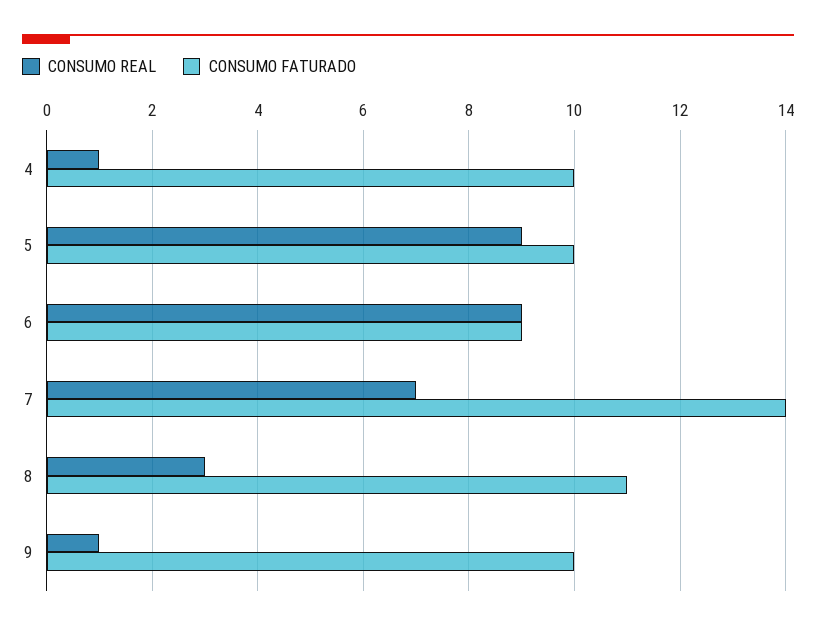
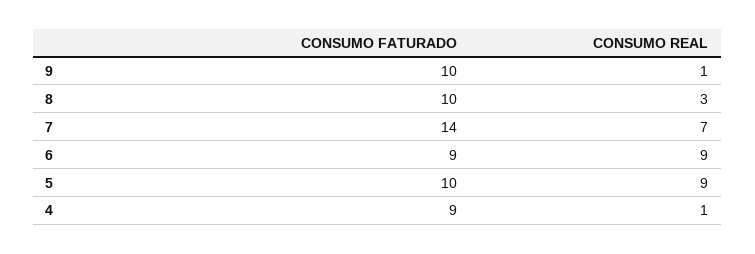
  {
    "CONSUMO REAL": {
      "4": 1,
      "5": 9,
      "6": 9,
      "7": 7,
      "8": 3,
      "9": 1
    },
    "CONSUMO FATURADO": {
-     "4": 10,
+     "4": 9,
      "5": 10,
      "6": 9,
      "7": 14,
-     "8": 11,
+     "8": 10,
      "9": 10
    }
  }

